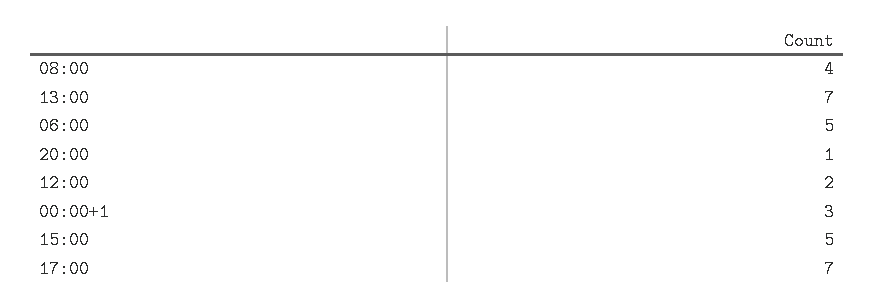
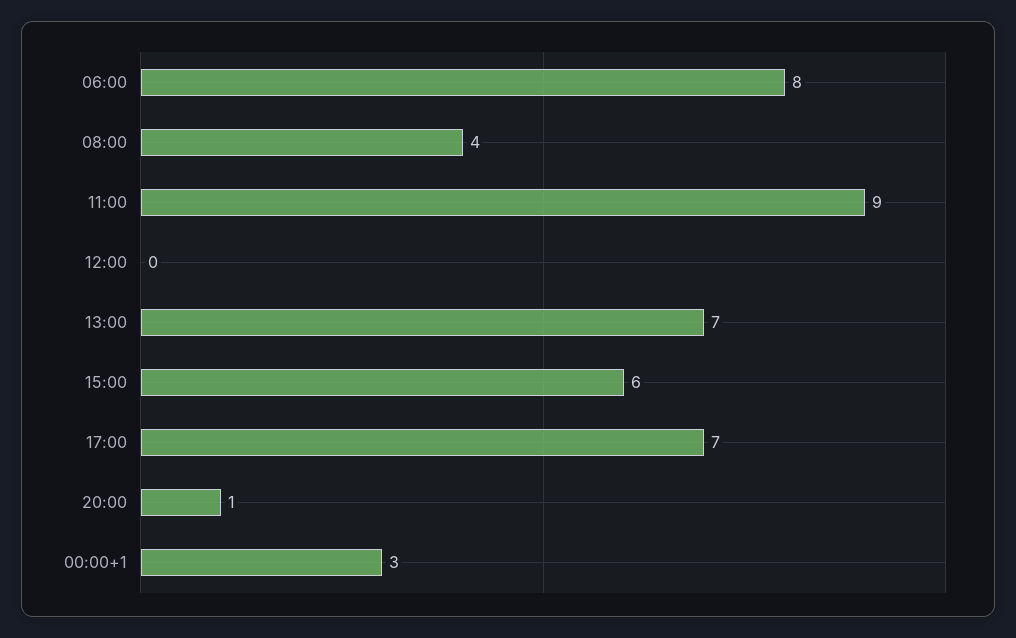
  {
    "08:00": 4,
    "13:00": 7,
-   "06:00": 5,
+   "06:00": 8,
    "20:00": 1,
-   "12:00": 2,
+   "12:00": 0,
    "00:00+1": 3,
-   "15:00": 5,
+   "15:00": 6,
-   "17:00": 7
+   "17:00": 7,
+   "11:00": 9
  }

